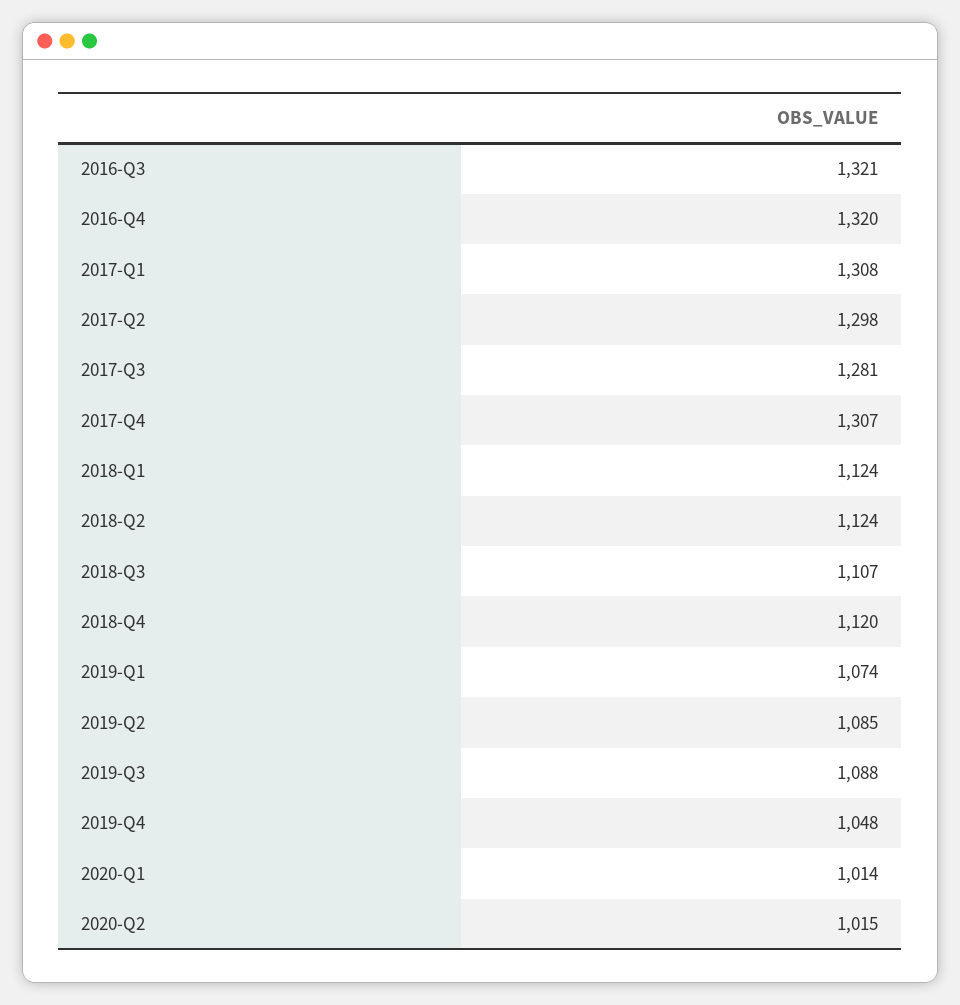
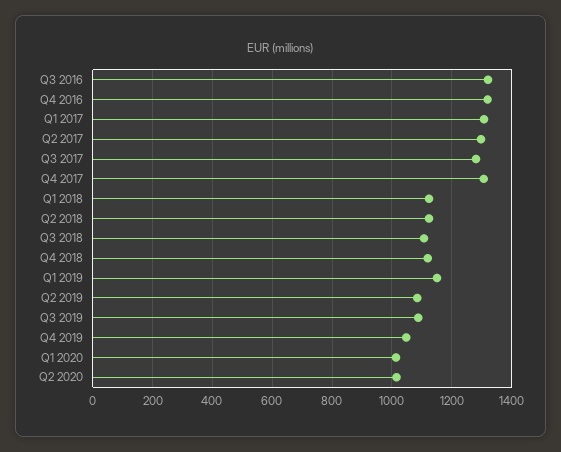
  {
    "2016-Q3": 1321,
    "2016-Q4": 1320,
    "2017-Q1": 1308,
    "2017-Q2": 1298,
    "2017-Q3": 1281,
    "2017-Q4": 1307,
    "2018-Q1": 1124,
    "2018-Q2": 1124,
    "2018-Q3": 1107,
    "2018-Q4": 1120,
-   "2019-Q1": 1074,
+   "2019-Q1": 1150,
    "2019-Q2": 1085,
    "2019-Q3": 1088,
    "2019-Q4": 1048,
    "2020-Q1": 1014,
    "2020-Q2": 1015
  }

